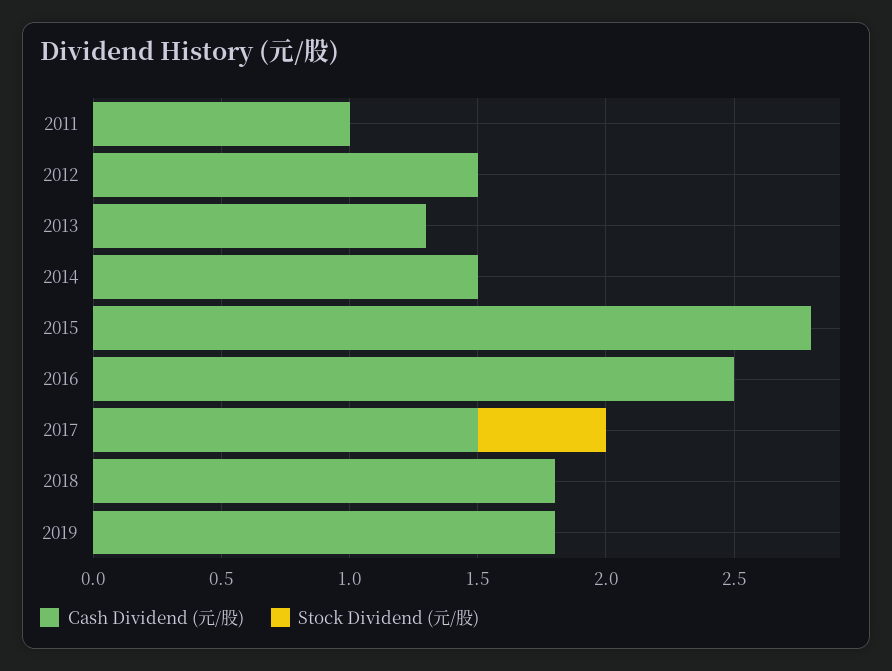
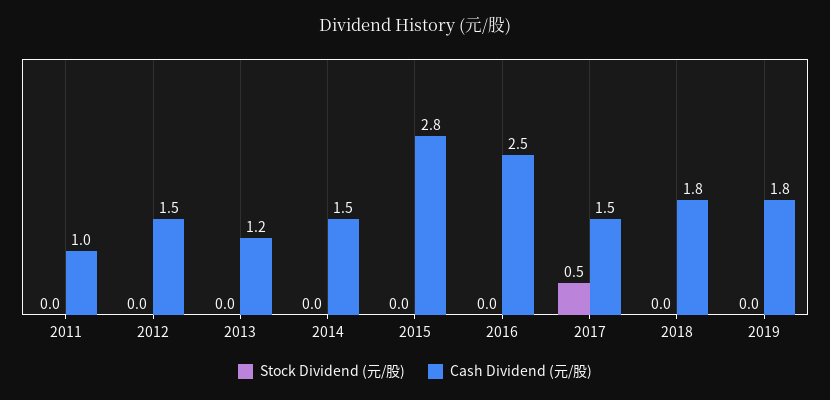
  {
    "Cash Dividend (元/股)": {
      "2011": 1,
      "2012": 1.5,
-     "2013": 1.3,
+     "2013": 1.2,
      "2014": 1.5,
      "2015": 2.8,
      "2016": 2.5,
      "2017": 1.5,
      "2018": 1.8,
      "2019": 1.8
    },
    "Stock Dividend (元/股)": {
      "2011": 0,
      "2012": 0,
      "2013": 0,
      "2014": 0,
      "2015": 0,
      "2016": 0,
      "2017": 0.5,
      "2018": 0,
      "2019": 0
    }
  }

